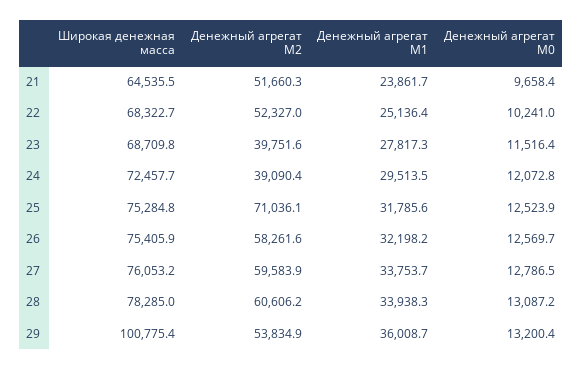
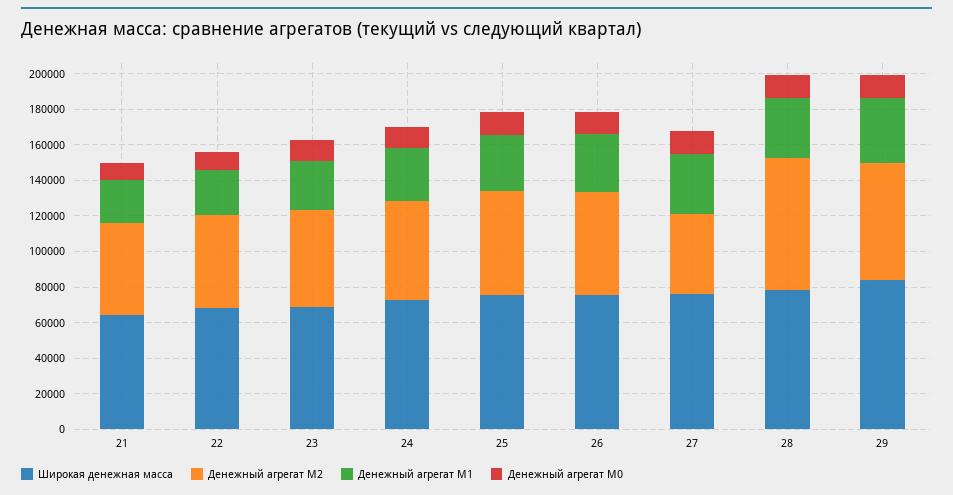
  {
    "Широкая денежная масса": {
      "21": 64535.5,
      "22": 68322.7,
      "23": 68709.8,
      "24": 72457.7,
      "25": 75284.8,
      "26": 75405.9,
      "27": 76053.2,
      "28": 78285,
-     "29": 100775.4
+     "29": 85000
    },
    "Денежный агрегат М2": {
      "21": 51660.3,
      "22": 52327,
-     "23": 39751.6,
+     "23": 55000,
-     "24": 39090.4,
+     "24": 55000,
-     "25": 71036.1,
+     "25": 60000,
      "26": 58261.6,
-     "27": 59583.9,
+     "27": 45000,
-     "28": 60606.2,
+     "28": 75000,
-     "29": 53834.9
+     "29": 65000
    },
    "Денежный агрегат М1": {
      "21": 23861.7,
      "22": 25136.4,
      "23": 27817.3,
      "24": 29513.5,
      "25": 31785.6,
      "26": 32198.2,
      "27": 33753.7,
      "28": 33938.3,
      "29": 36008.7
    },
    "Денежный агрегат М0": {
      "21": 9658.4,
      "22": 10241,
      "23": 11516.4,
      "24": 12072.8,
      "25": 12523.9,
      "26": 12569.7,
      "27": 12786.5,
      "28": 13087.2,
      "29": 13200.4
    }
  }

